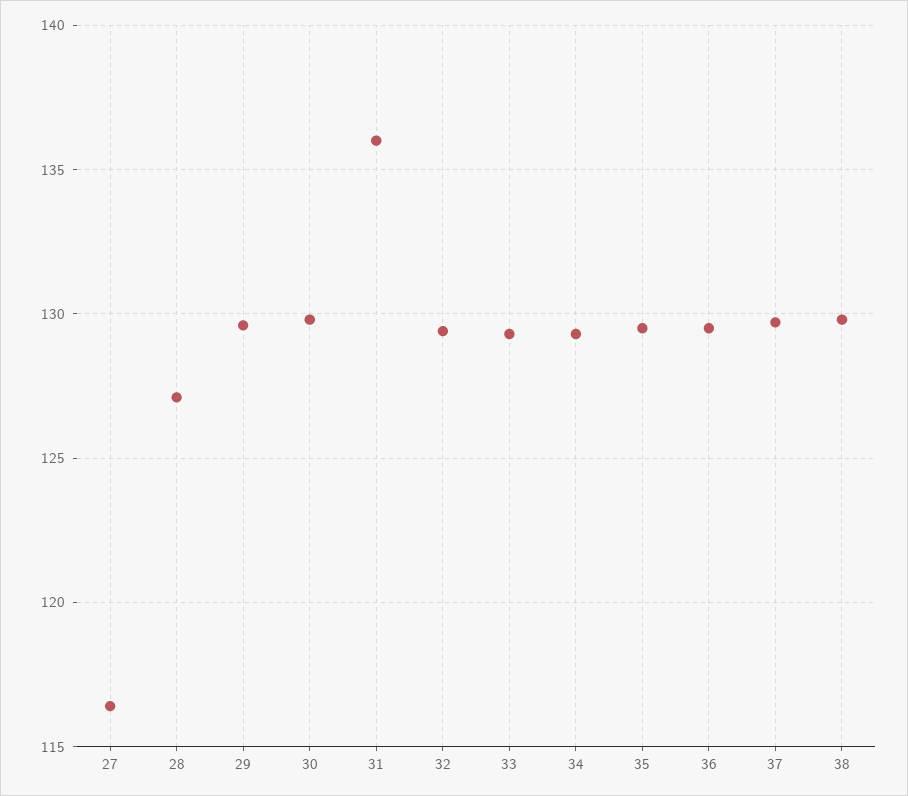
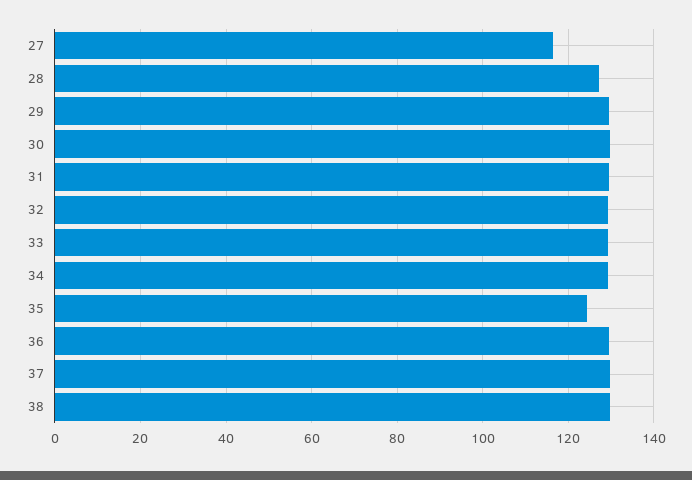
  {
    "27": 116.5,
    "28": 127,
    "29": 129.5,
    "30": 130,
-   "31": 136,
+   "31": 130,
    "32": 129.5,
    "33": 129.5,
    "34": 129.5,
-   "35": 129.5,
+   "35": 124,
    "36": 129.5,
    "37": 129.5,
    "38": 130
  }

